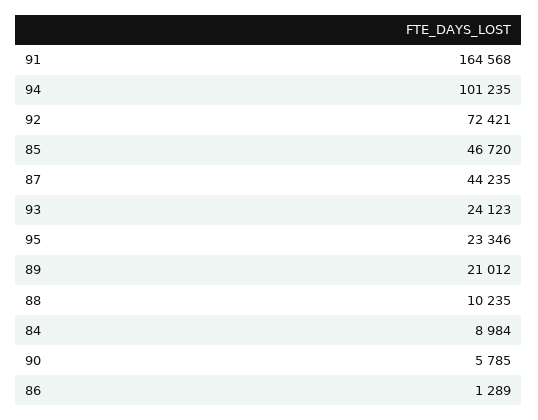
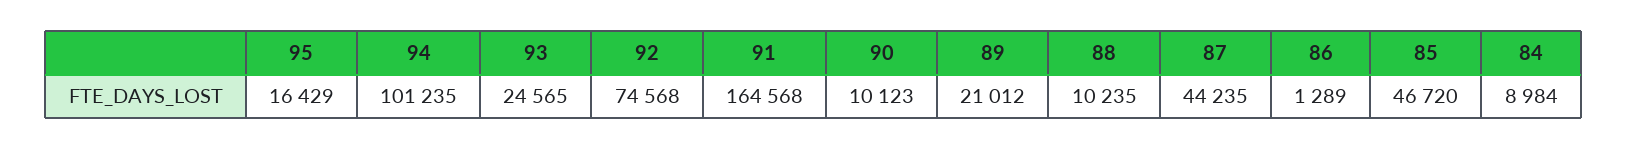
  {
    "91": 164568,
    "94": 101235,
-   "92": 72421,
+   "92": 74568,
    "85": 46720,
    "87": 44235,
-   "93": 24123,
+   "93": 24565,
-   "95": 23346,
+   "95": 16429,
    "89": 21012,
    "88": 10235,
    "84": 8984,
-   "90": 5785,
+   "90": 10123,
    "86": 1289
  }

